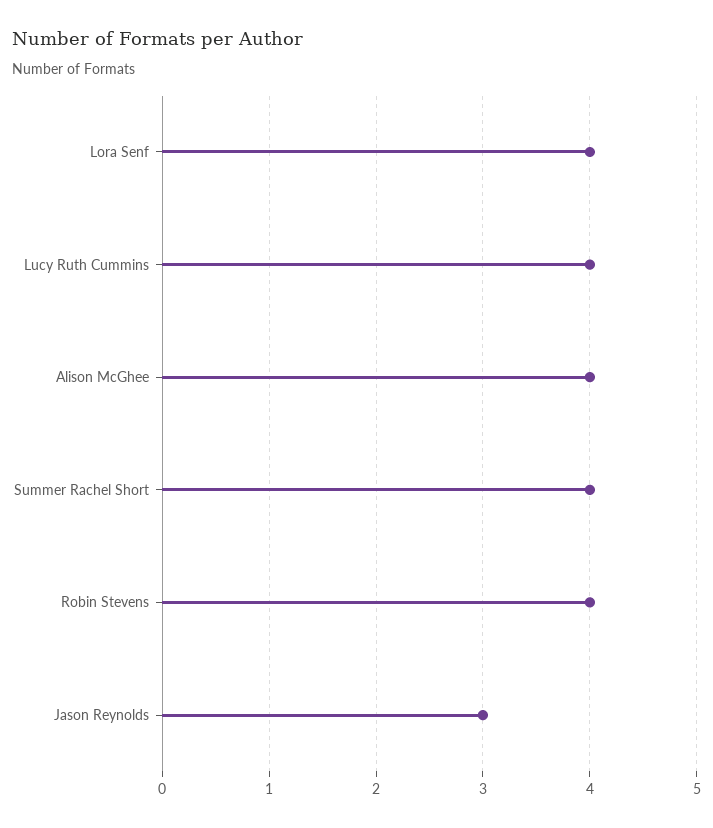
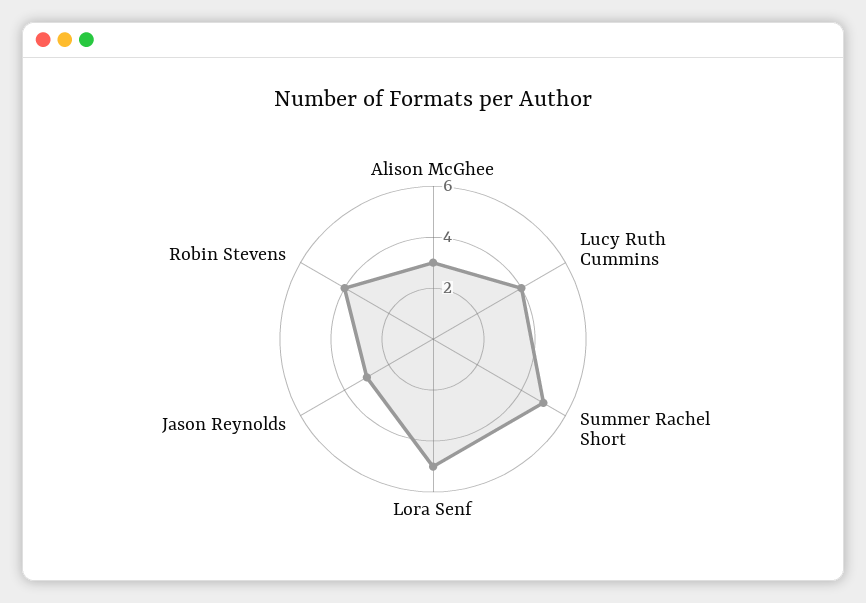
  {
-   "Lora Senf": 4,
+   "Lora Senf": 5,
    "Lucy Ruth Cummins": 4,
-   "Alison McGhee": 4,
+   "Alison McGhee": 3,
-   "Summer Rachel Short": 4,
+   "Summer Rachel Short": 5,
    "Robin Stevens": 4,
    "Jason Reynolds": 3
  }

